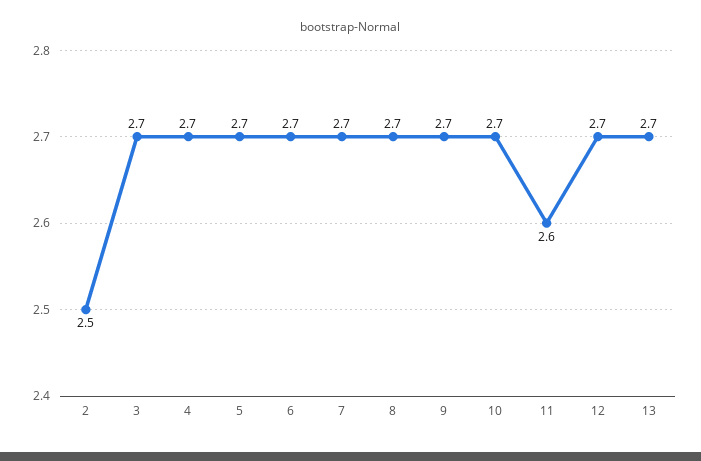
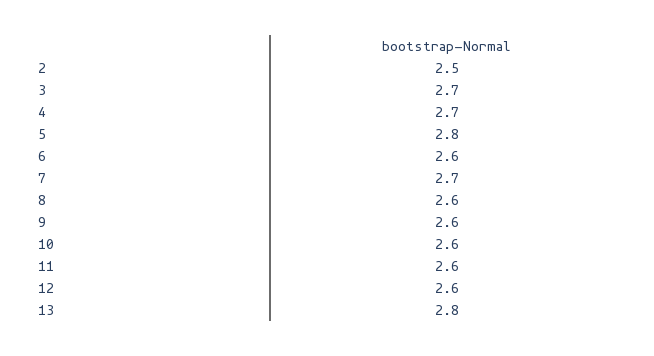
  {
    "2": 2.5,
    "3": 2.7,
    "4": 2.7,
-   "5": 2.7,
+   "5": 2.8,
-   "6": 2.7,
+   "6": 2.6,
    "7": 2.7,
-   "8": 2.7,
+   "8": 2.6,
-   "9": 2.7,
+   "9": 2.6,
-   "10": 2.7,
+   "10": 2.6,
    "11": 2.6,
-   "12": 2.7,
+   "12": 2.6,
-   "13": 2.7
+   "13": 2.8
  }

